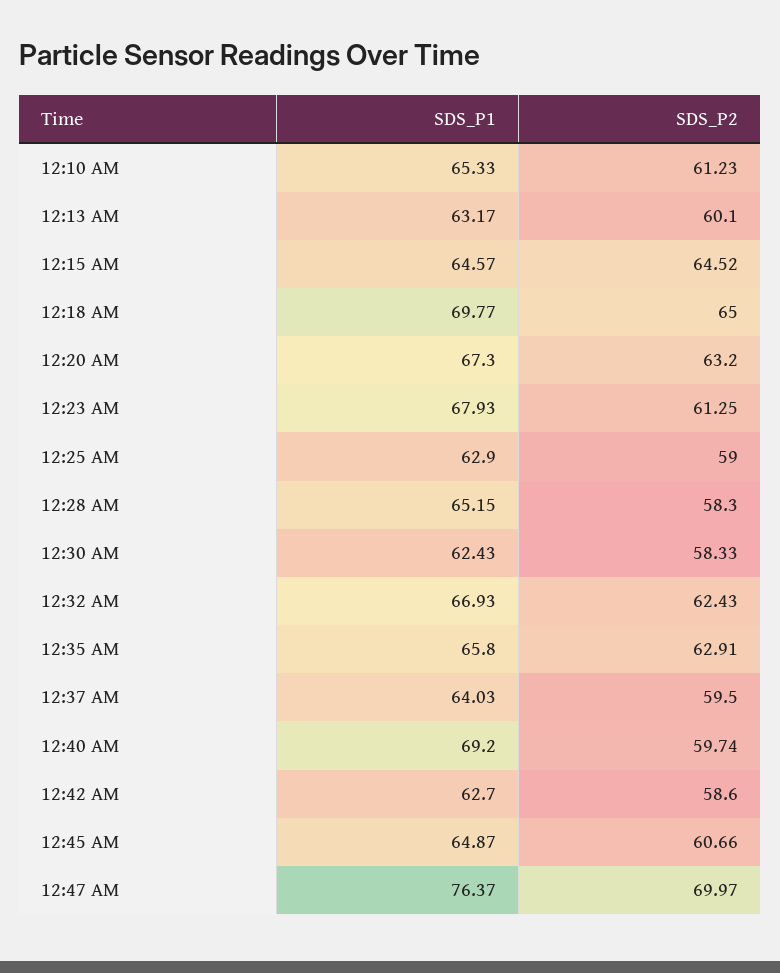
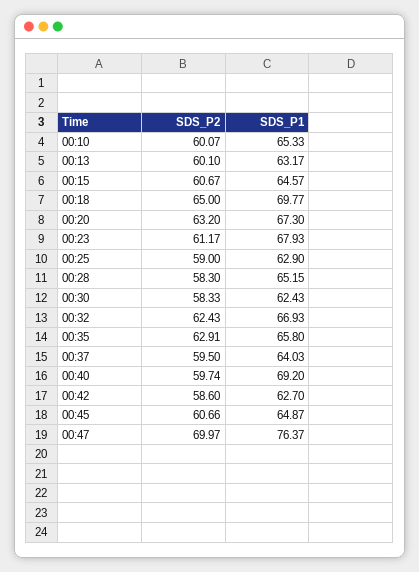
  {
    "SDS_P1": {
      "12:10 AM": 65.33,
      "12:13 AM": 63.17,
      "12:15 AM": 64.57,
      "12:18 AM": 69.77,
      "12:20 AM": 67.3,
      "12:23 AM": 67.93,
      "12:25 AM": 62.9,
      "12:28 AM": 65.15,
      "12:30 AM": 62.43,
      "12:32 AM": 66.93,
      "12:35 AM": 65.8,
      "12:37 AM": 64.03,
      "12:40 AM": 69.2,
      "12:42 AM": 62.7,
      "12:45 AM": 64.87,
      "12:47 AM": 76.37
    },
    "SDS_P2": {
-     "12:10 AM": 61.23,
+     "12:10 AM": 60.07,
      "12:13 AM": 60.1,
-     "12:15 AM": 64.52,
+     "12:15 AM": 60.67,
      "12:18 AM": 65,
      "12:20 AM": 63.2,
-     "12:23 AM": 61.25,
+     "12:23 AM": 61.17,
      "12:25 AM": 59,
      "12:28 AM": 58.3,
      "12:30 AM": 58.33,
      "12:32 AM": 62.43,
      "12:35 AM": 62.91,
      "12:37 AM": 59.5,
      "12:40 AM": 59.74,
      "12:42 AM": 58.6,
      "12:45 AM": 60.66,
      "12:47 AM": 69.97
    }
  }

